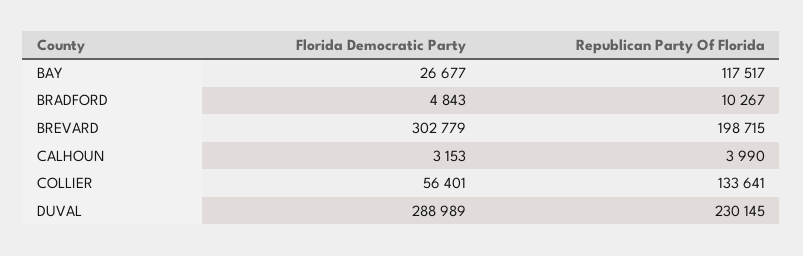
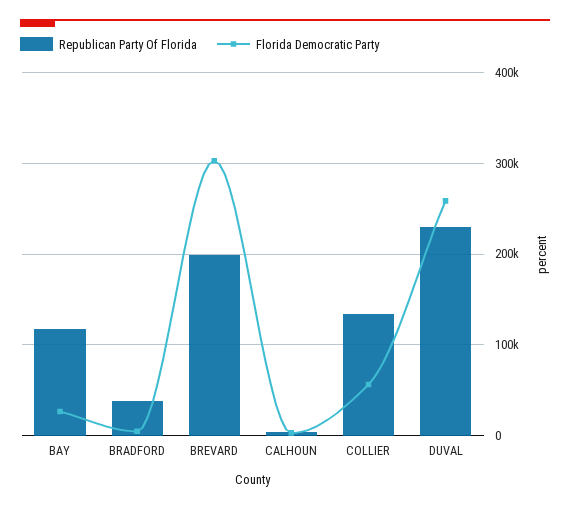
  {
    "Florida Democratic Party": {
      "BAY": 26677,
      "BRADFORD": 4843,
      "BREVARD": 302779,
      "CALHOUN": 3153,
      "COLLIER": 56401,
-     "DUVAL": 288989
+     "DUVAL": 260000
    },
    "Republican Party Of Florida": {
      "BAY": 117517,
-     "BRADFORD": 10267,
+     "BRADFORD": 40000,
      "BREVARD": 198715,
      "CALHOUN": 3990,
      "COLLIER": 133641,
      "DUVAL": 230145
    }
  }

